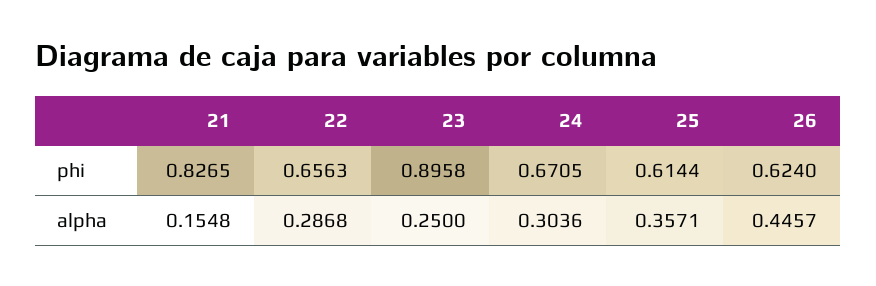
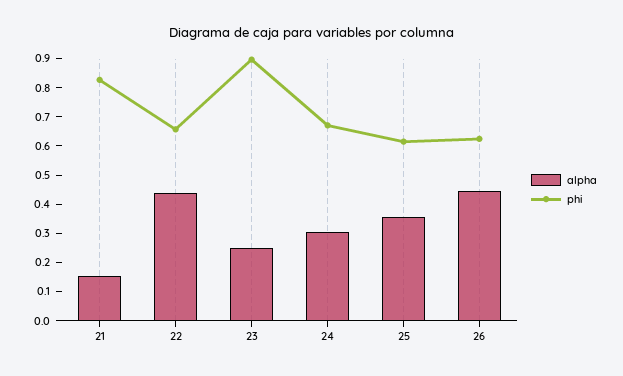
  {
    "phi": {
      "21": 0.8265,
      "22": 0.6563,
      "23": 0.8958,
      "24": 0.6705,
      "25": 0.6144,
      "26": 0.624
    },
    "alpha": {
      "21": 0.1548,
-     "22": 0.2868,
+     "22": 0.45,
      "23": 0.25,
      "24": 0.3036,
      "25": 0.3571,
      "26": 0.4457
    }
  }

